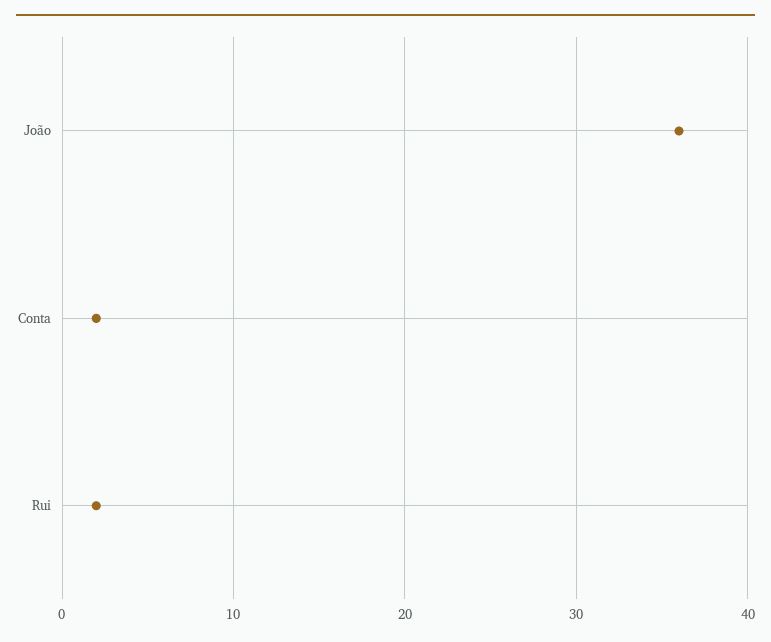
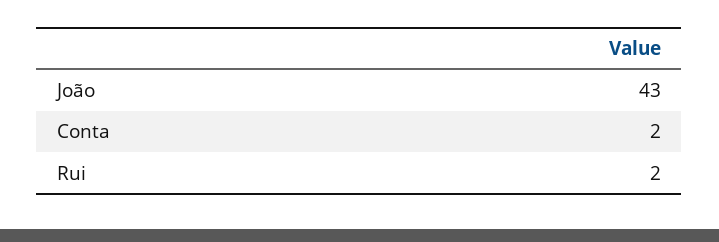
  {
-   "João": 36,
+   "João": 43,
    "Conta": 2,
    "Rui": 2
  }

